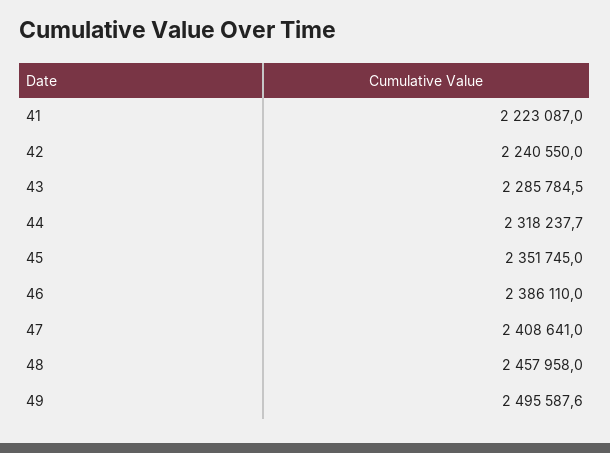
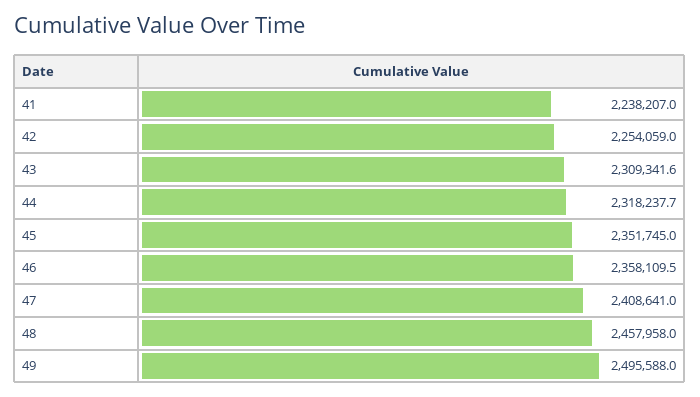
  {
-   "41": 2223087,
+   "41": 2238207,
-   "42": 2240550,
+   "42": 2254059,
-   "43": 2285784.5,
+   "43": 2309341.6,
    "44": 2318237.7,
    "45": 2351745,
-   "46": 2386110,
+   "46": 2358109.5,
    "47": 2408641,
    "48": 2457958,
-   "49": 2495587.6
+   "49": 2495588
  }

